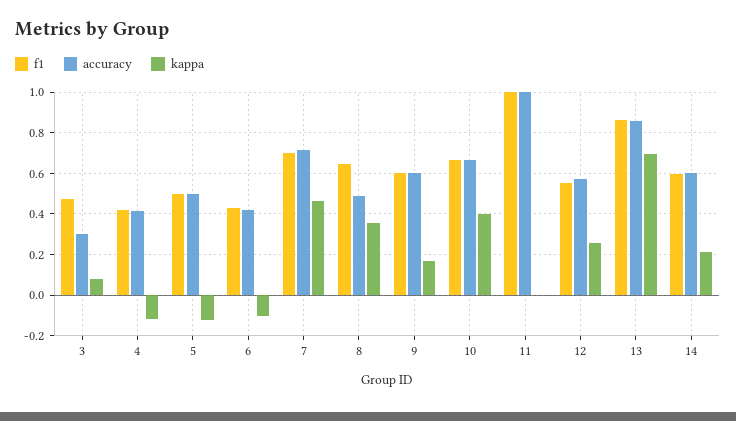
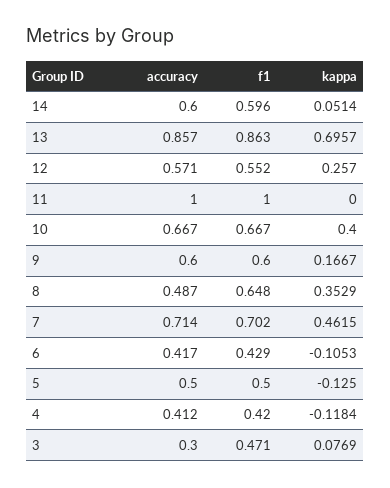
  {
    "f1": {
      "3": 0.471,
      "4": 0.42,
      "5": 0.5,
      "6": 0.429,
      "7": 0.702,
      "8": 0.648,
      "9": 0.6,
      "10": 0.667,
      "11": 1,
      "12": 0.552,
      "13": 0.863,
      "14": 0.596
    },
    "accuracy": {
      "3": 0.3,
      "4": 0.412,
      "5": 0.5,
      "6": 0.417,
      "7": 0.714,
      "8": 0.487,
      "9": 0.6,
      "10": 0.667,
      "11": 1,
      "12": 0.571,
      "13": 0.857,
      "14": 0.6
    },
    "kappa": {
      "3": 0.0769,
      "4": -0.1184,
      "5": -0.125,
      "6": -0.1053,
      "7": 0.4615,
      "8": 0.3529,
      "9": 0.1667,
      "10": 0.4,
      "11": 0,
      "12": 0.257,
      "13": 0.6957,
-     "14": 0.2
+     "14": 0.0514
    }
  }

